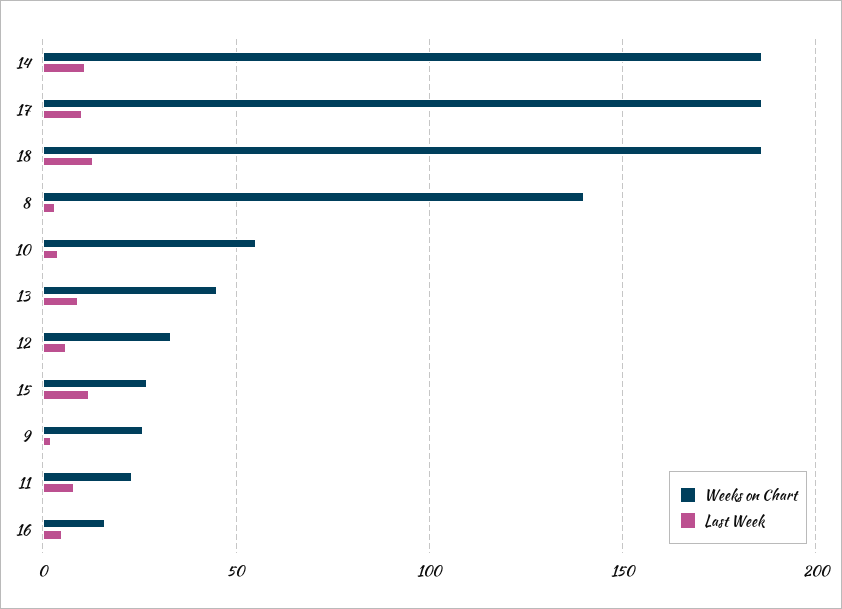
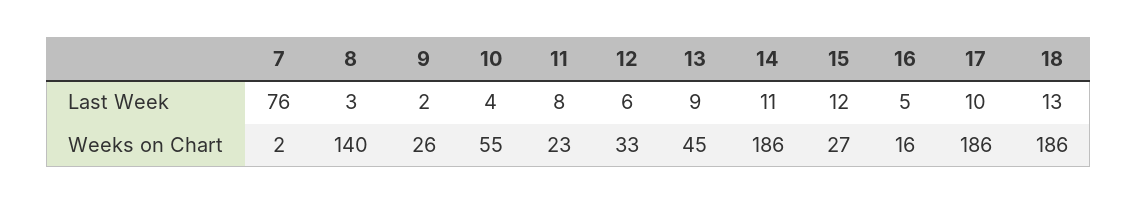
  {
    "Weeks on Chart": {
      "14": 186,
      "17": 186,
      "18": 186,
      "8": 140,
      "10": 55,
      "13": 45,
      "12": 33,
      "15": 27,
      "9": 26,
      "11": 23,
-     "16": 16
+     "16": 16,
+     "7": 2
    },
    "Last Week": {
      "14": 11,
      "17": 10,
      "18": 13,
      "8": 3,
      "10": 4,
      "13": 9,
      "12": 6,
      "15": 12,
      "9": 2,
      "11": 8,
-     "16": 5
+     "16": 5,
+     "7": 76
    }
  }

